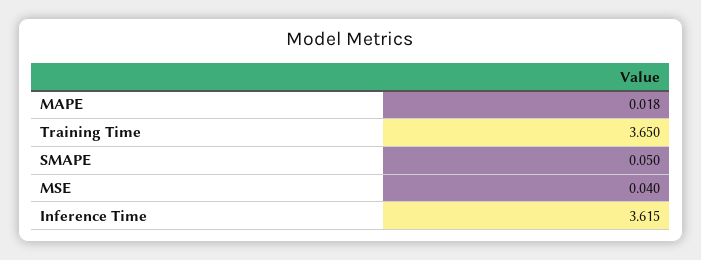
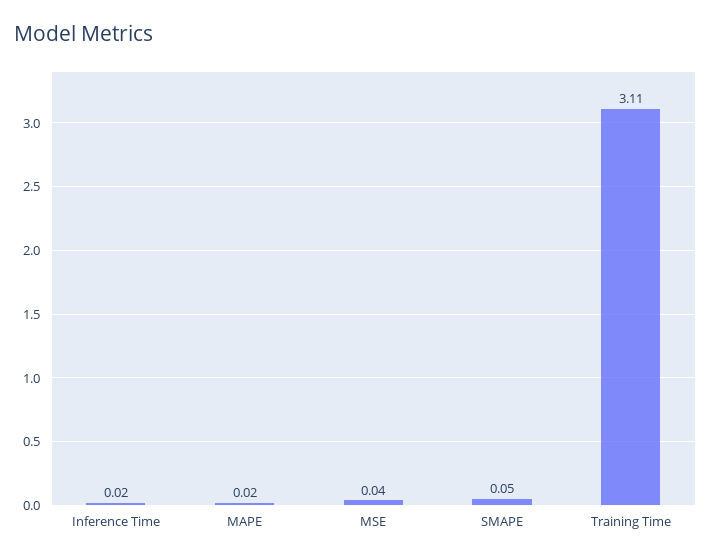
  {
    "MAPE": 0.018,
-   "Training Time": 3.65,
+   "Training Time": 3.11,
    "SMAPE": 0.05,
    "MSE": 0.04,
-   "Inference Time": 3.615
+   "Inference Time": 0.02
  }

